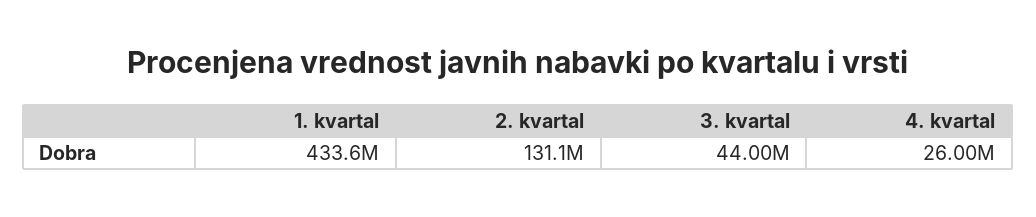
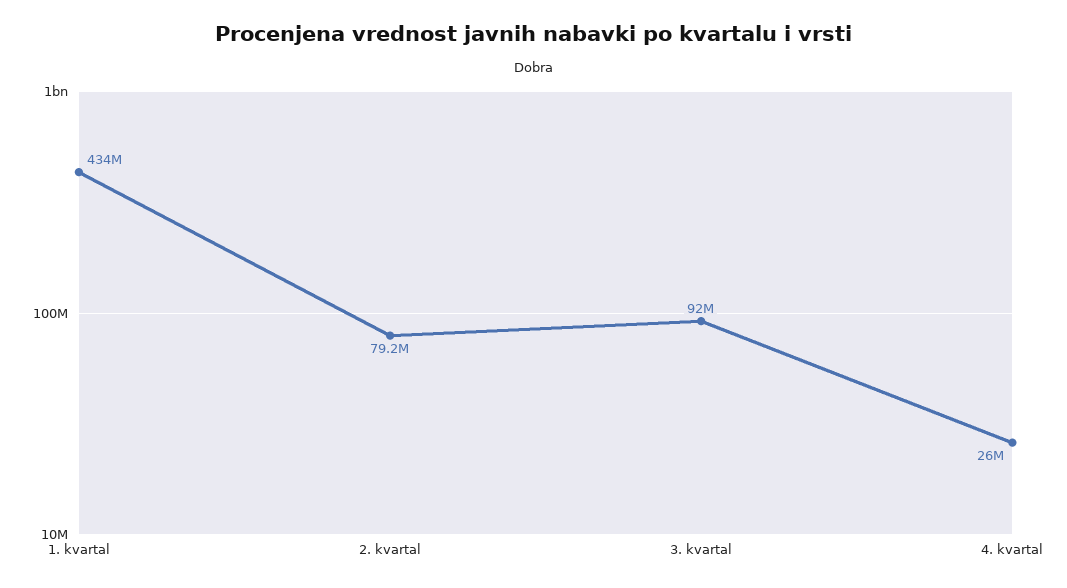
  {
    "1. kvartal": 433600000,
-   "2. kvartal": 131100000,
+   "2. kvartal": 79200000,
-   "3. kvartal": 44000000,
+   "3. kvartal": 92000000,
    "4. kvartal": 26000000
  }

